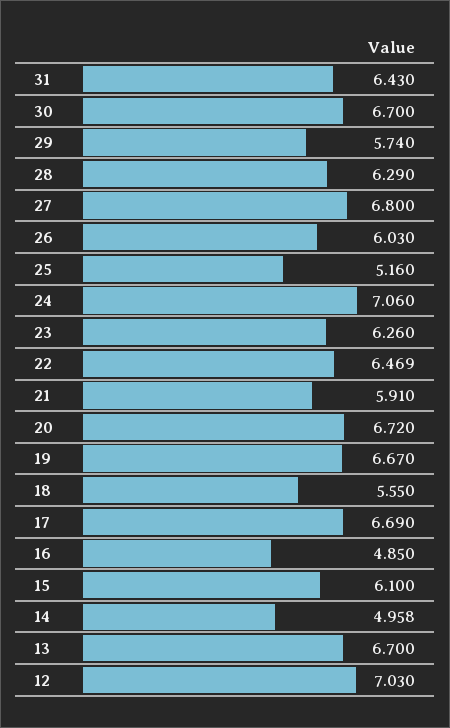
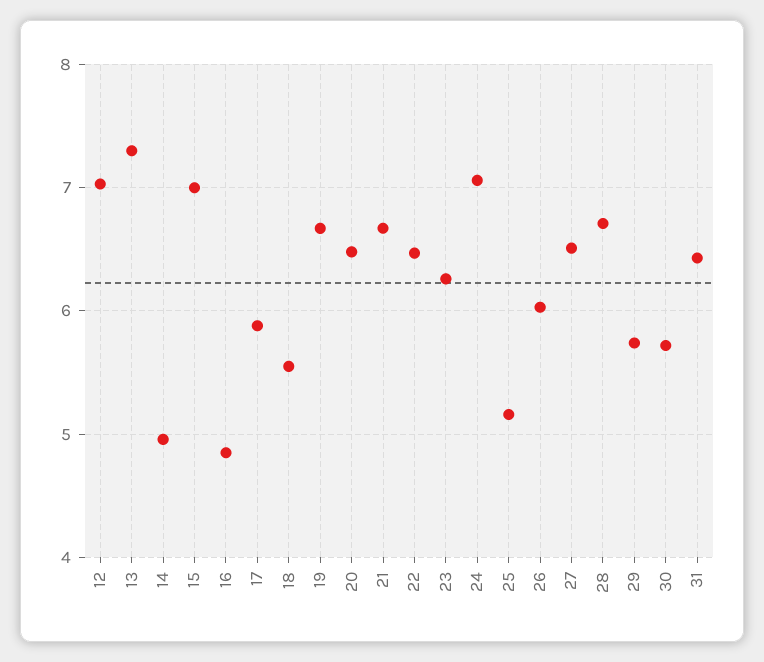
  {
    "31": 6.43,
-   "30": 6.7,
+   "30": 5.7,
    "29": 5.74,
-   "28": 6.29,
+   "28": 6.7,
-   "27": 6.8,
+   "27": 6.5,
    "26": 6.03,
    "25": 5.16,
    "24": 7.06,
    "23": 6.26,
    "22": 6.469,
-   "21": 5.91,
+   "21": 6.7,
-   "20": 6.72,
+   "20": 6.5,
    "19": 6.67,
    "18": 5.55,
-   "17": 6.69,
+   "17": 5.9,
    "16": 4.85,
-   "15": 6.1,
+   "15": 7,
    "14": 4.958,
-   "13": 6.7,
+   "13": 7.3,
    "12": 7.03
  }

